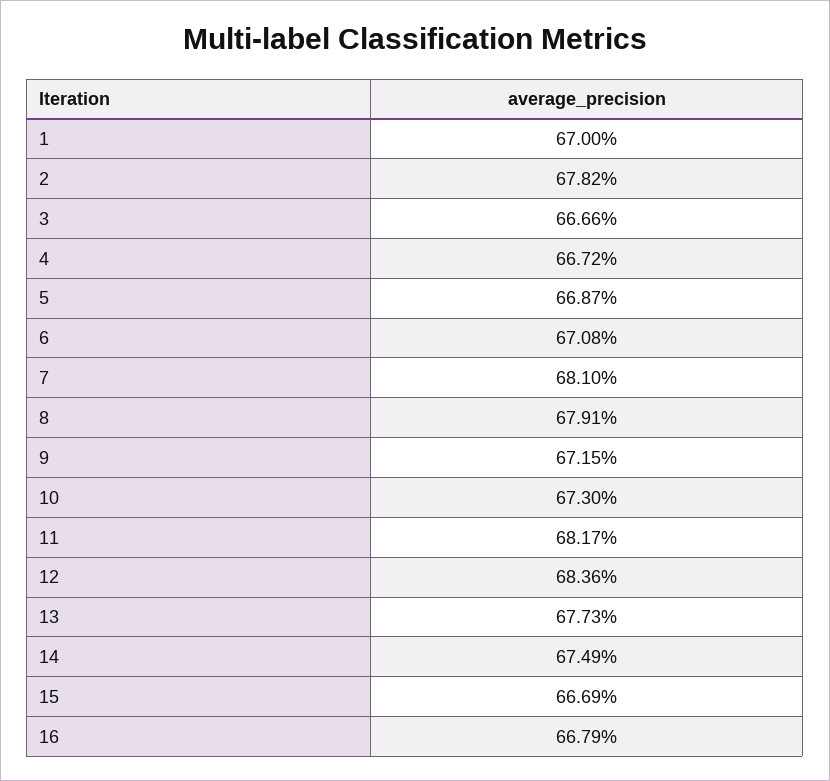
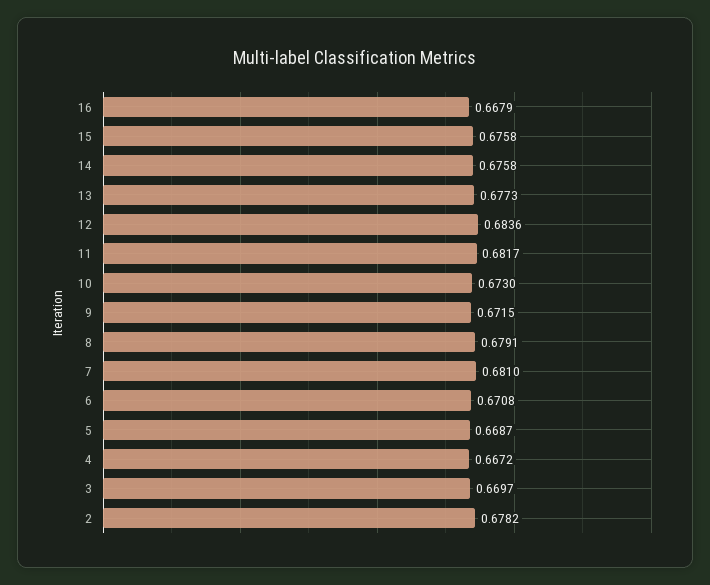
  {
-   "1": 0.67,
    "2": 0.6782,
-   "3": 0.6666,
+   "3": 0.6697,
    "4": 0.6672,
    "5": 0.6687,
    "6": 0.6708,
    "7": 0.681,
    "8": 0.6791,
    "9": 0.6715,
    "10": 0.673,
    "11": 0.6817,
    "12": 0.6836,
    "13": 0.6773,
-   "14": 0.6749,
+   "14": 0.6758,
-   "15": 0.6669,
+   "15": 0.6758,
    "16": 0.6679
  }

